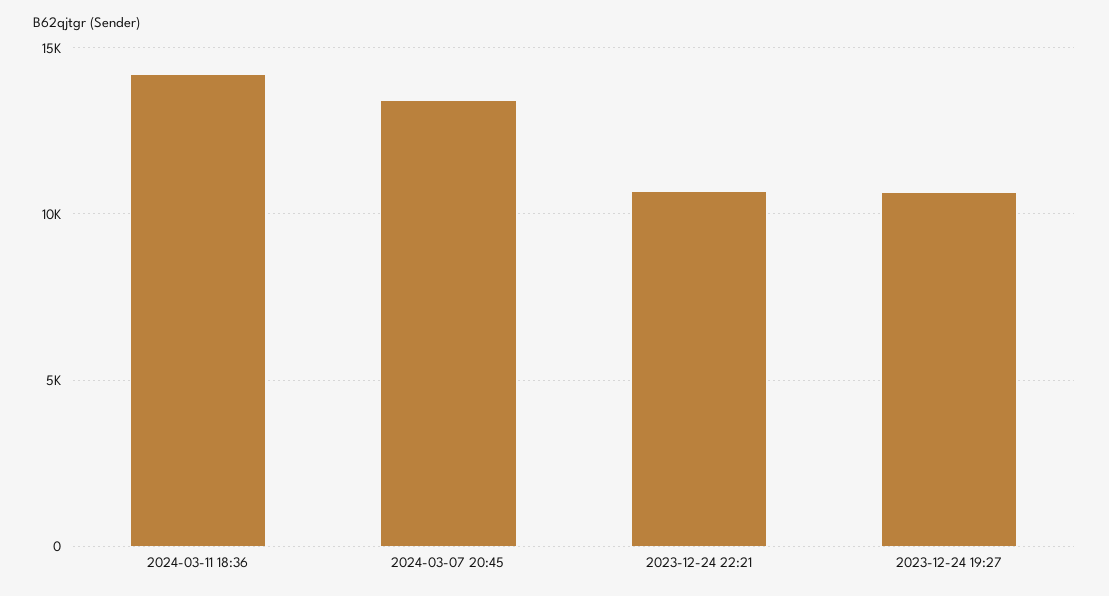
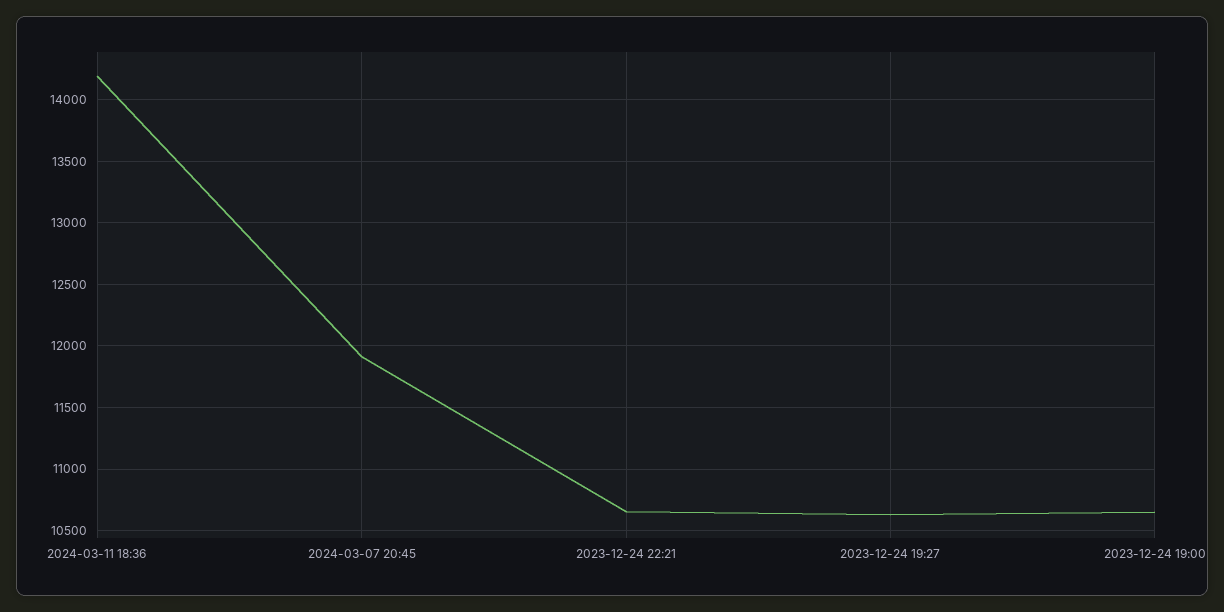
  {
    "2024-03-11 18:36": 14200,
-   "2024-03-07 20:45": 13500,
+   "2024-03-07 20:45": 11900,
    "2023-12-24 22:21": 10650,
-   "2023-12-24 19:27": 10650
+   "2023-12-24 19:27": 10650,
+   "2023-12-24 19:00": 10650
  }

